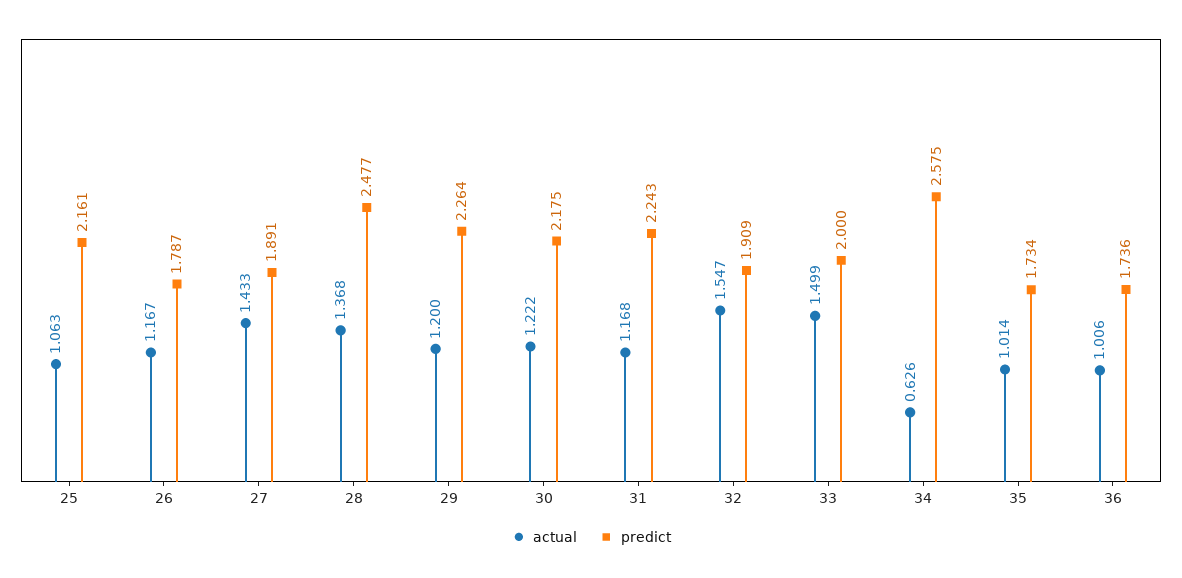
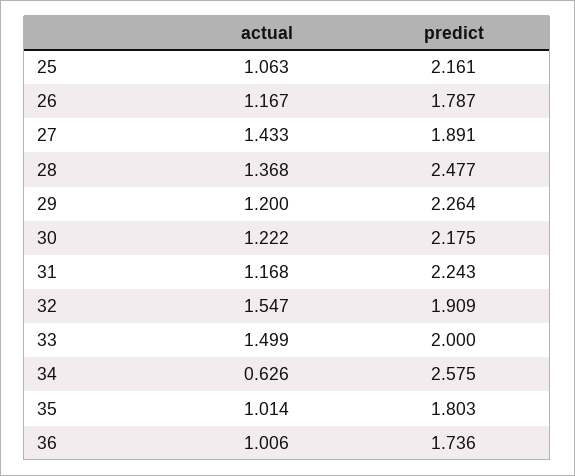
  {
    "actual": {
      "25": 1.063,
      "26": 1.167,
      "27": 1.433,
      "28": 1.368,
      "29": 1.2,
      "30": 1.222,
      "31": 1.168,
      "32": 1.547,
      "33": 1.499,
      "34": 0.626,
      "35": 1.014,
      "36": 1.006
    },
    "predict": {
      "25": 2.161,
      "26": 1.787,
      "27": 1.891,
      "28": 2.477,
      "29": 2.264,
      "30": 2.175,
      "31": 2.243,
      "32": 1.909,
      "33": 2,
      "34": 2.575,
-     "35": 1.734,
+     "35": 1.803,
      "36": 1.736
    }
  }

